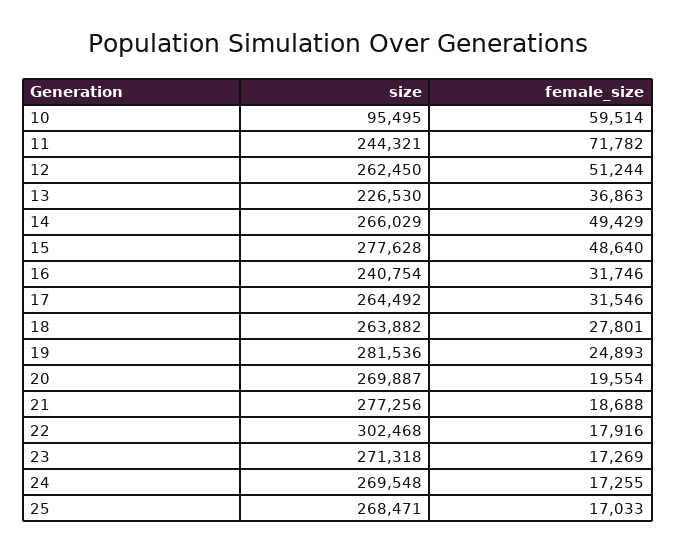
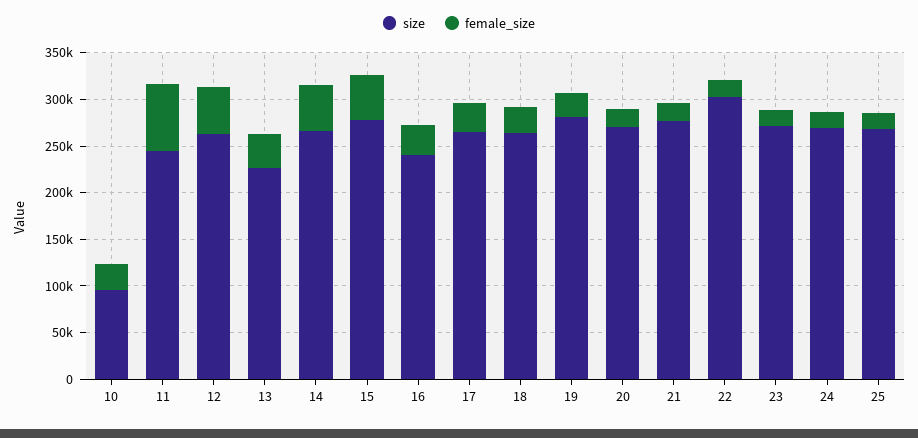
  {
    "size": {
      "10": 95495,
      "11": 244321,
      "12": 262450,
      "13": 226530,
      "14": 266029,
      "15": 277628,
      "16": 240754,
      "17": 264492,
      "18": 263882,
      "19": 281536,
      "20": 269887,
      "21": 277256,
      "22": 302468,
      "23": 271318,
      "24": 269548,
      "25": 268471
    },
    "female_size": {
-     "10": 59514,
+     "10": 30000,
      "11": 71782,
      "12": 51244,
      "13": 36863,
      "14": 49429,
      "15": 48640,
      "16": 31746,
      "17": 31546,
      "18": 27801,
      "19": 24893,
      "20": 19554,
      "21": 18688,
      "22": 17916,
      "23": 17269,
      "24": 17255,
      "25": 17033
    }
  }

